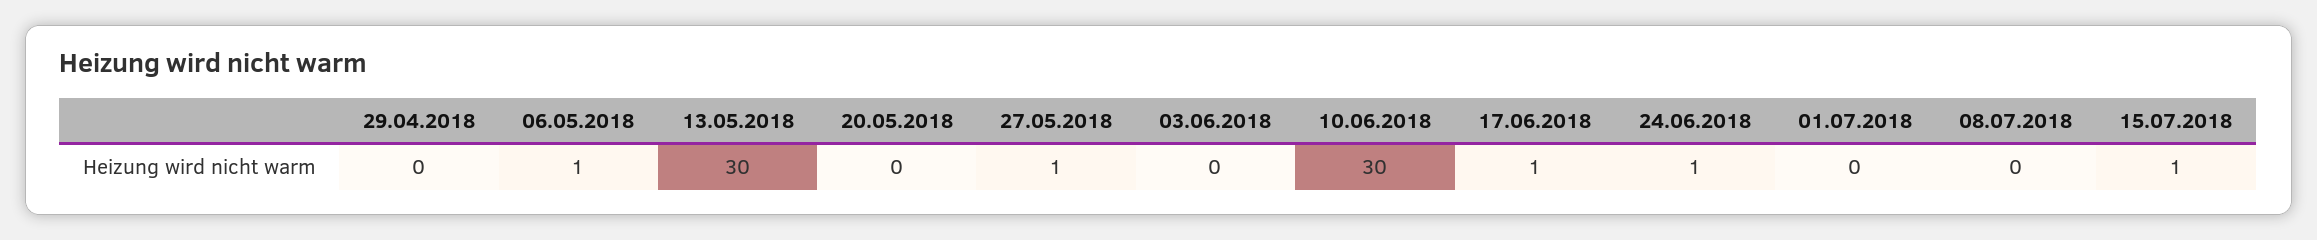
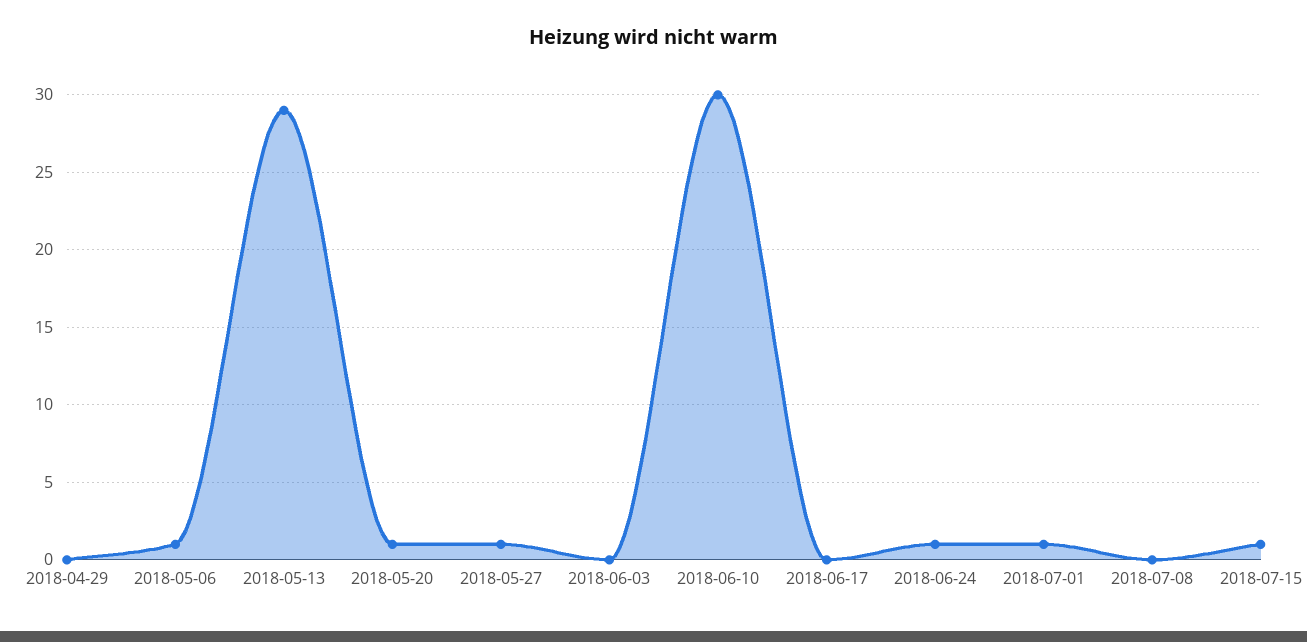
  {
    "29.04.2018": 0,
    "06.05.2018": 1,
-   "13.05.2018": 30,
+   "13.05.2018": 29,
-   "20.05.2018": 0,
+   "20.05.2018": 1,
    "27.05.2018": 1,
    "03.06.2018": 0,
    "10.06.2018": 30,
-   "17.06.2018": 1,
+   "17.06.2018": 0,
    "24.06.2018": 1,
-   "01.07.2018": 0,
+   "01.07.2018": 1,
    "08.07.2018": 0,
    "15.07.2018": 1
  }

